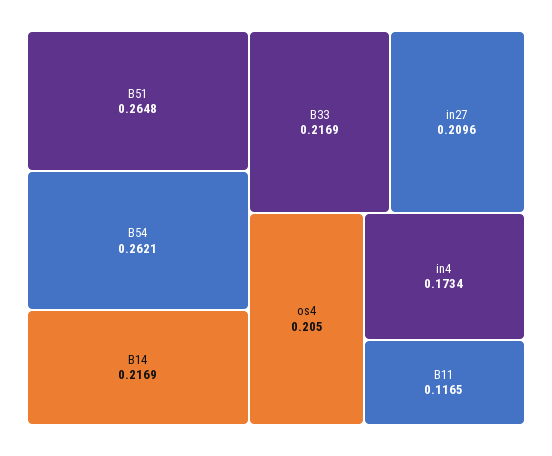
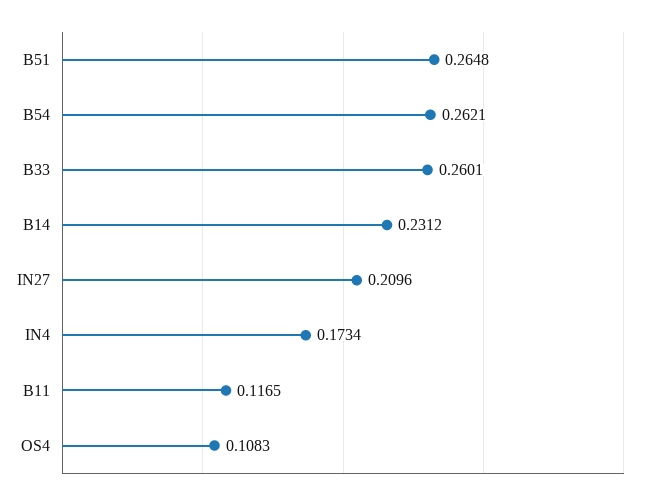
  {
    "B51": 0.2648,
    "B54": 0.2621,
-   "B14": 0.2169,
+   "B14": 0.2312,
-   "B33": 0.2169,
+   "B33": 0.2601,
    "in27": 0.2096,
-   "os4": 0.205,
+   "os4": 0.1083,
    "in4": 0.1734,
    "B11": 0.1165
  }

